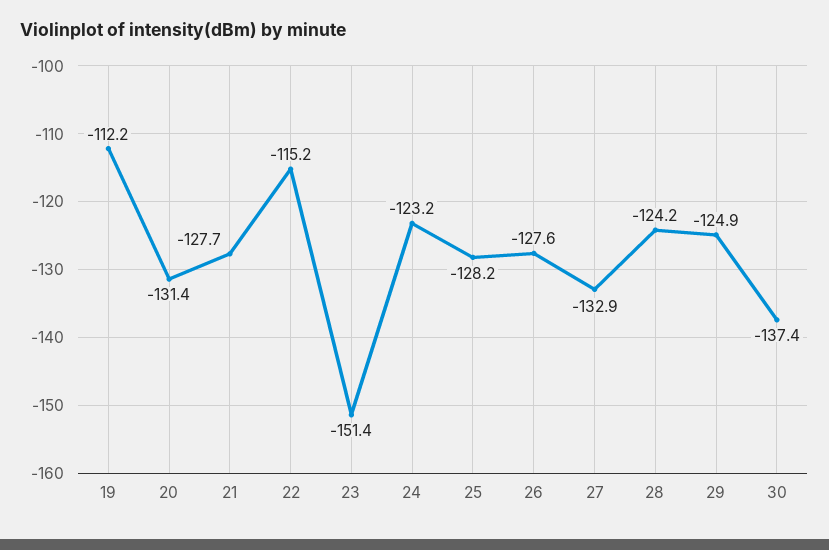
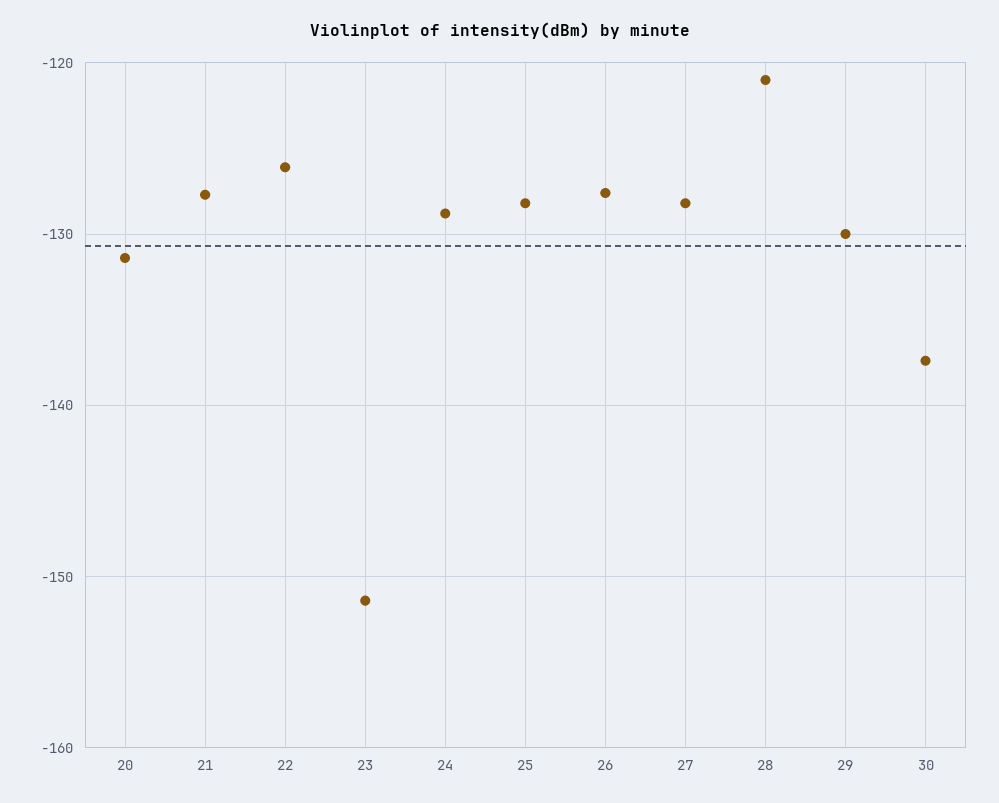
  {
-   "19": -112.2,
    "20": -131.4,
    "21": -127.7,
-   "22": -115.2,
+   "22": -126,
    "23": -151.4,
-   "24": -123.2,
+   "24": -129,
    "25": -128.2,
    "26": -127.6,
-   "27": -132.9,
+   "27": -128,
-   "28": -124.2,
+   "28": -121,
-   "29": -124.9,
+   "29": -130,
    "30": -137.4
  }

